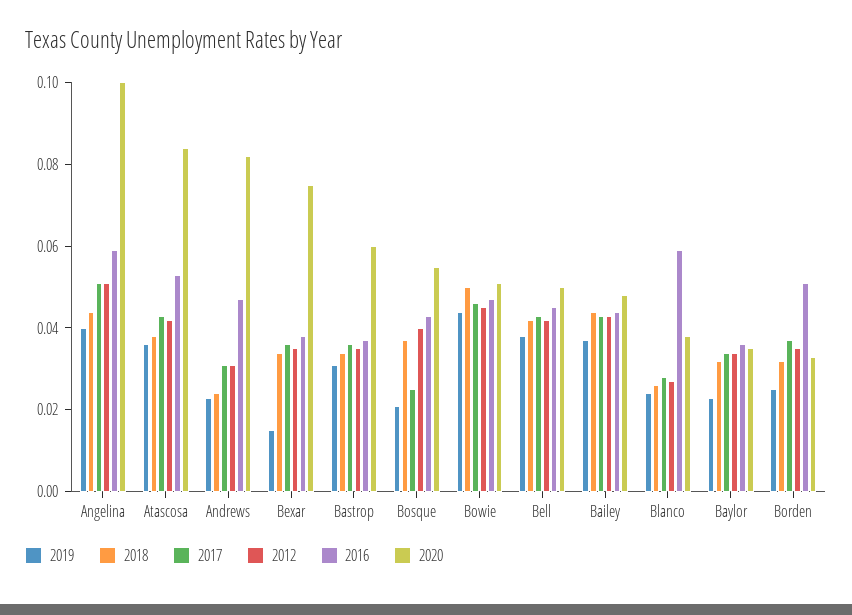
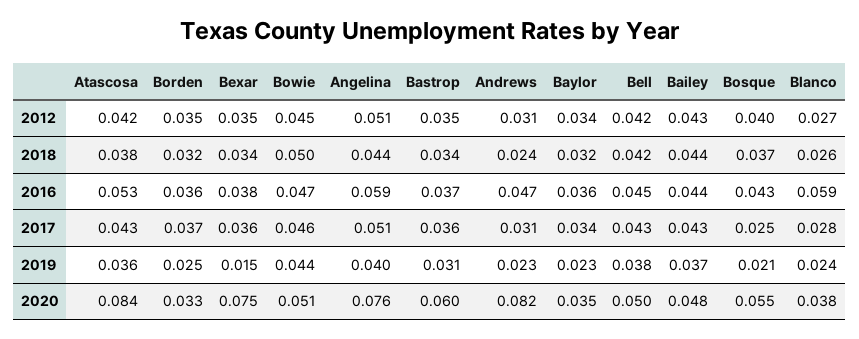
  {
    "2019": {
      "Angelina": 0.04,
      "Atascosa": 0.036,
      "Andrews": 0.023,
      "Bexar": 0.015,
      "Bastrop": 0.031,
      "Bosque": 0.021,
      "Bowie": 0.044,
      "Bell": 0.038,
      "Bailey": 0.037,
      "Blanco": 0.024,
      "Baylor": 0.023,
      "Borden": 0.025
    },
    "2018": {
      "Angelina": 0.044,
      "Atascosa": 0.038,
      "Andrews": 0.024,
      "Bexar": 0.034,
      "Bastrop": 0.034,
      "Bosque": 0.037,
      "Bowie": 0.05,
      "Bell": 0.042,
      "Bailey": 0.044,
      "Blanco": 0.026,
      "Baylor": 0.032,
      "Borden": 0.032
    },
    "2017": {
      "Angelina": 0.051,
      "Atascosa": 0.043,
      "Andrews": 0.031,
      "Bexar": 0.036,
      "Bastrop": 0.036,
      "Bosque": 0.025,
      "Bowie": 0.046,
      "Bell": 0.043,
      "Bailey": 0.043,
      "Blanco": 0.028,
      "Baylor": 0.034,
      "Borden": 0.037
    },
    "2012": {
      "Angelina": 0.051,
      "Atascosa": 0.042,
      "Andrews": 0.031,
      "Bexar": 0.035,
      "Bastrop": 0.035,
      "Bosque": 0.04,
      "Bowie": 0.045,
      "Bell": 0.042,
      "Bailey": 0.043,
      "Blanco": 0.027,
      "Baylor": 0.034,
      "Borden": 0.035
    },
    "2016": {
      "Angelina": 0.059,
      "Atascosa": 0.053,
      "Andrews": 0.047,
      "Bexar": 0.038,
      "Bastrop": 0.037,
      "Bosque": 0.043,
      "Bowie": 0.047,
      "Bell": 0.045,
      "Bailey": 0.044,
      "Blanco": 0.059,
      "Baylor": 0.036,
-     "Borden": 0.05
+     "Borden": 0.036
    },
    "2020": {
-     "Angelina": 0.1,
+     "Angelina": 0.076,
      "Atascosa": 0.084,
      "Andrews": 0.082,
      "Bexar": 0.075,
      "Bastrop": 0.06,
      "Bosque": 0.055,
      "Bowie": 0.051,
      "Bell": 0.05,
      "Bailey": 0.048,
      "Blanco": 0.038,
      "Baylor": 0.035,
      "Borden": 0.033
    }
  }

